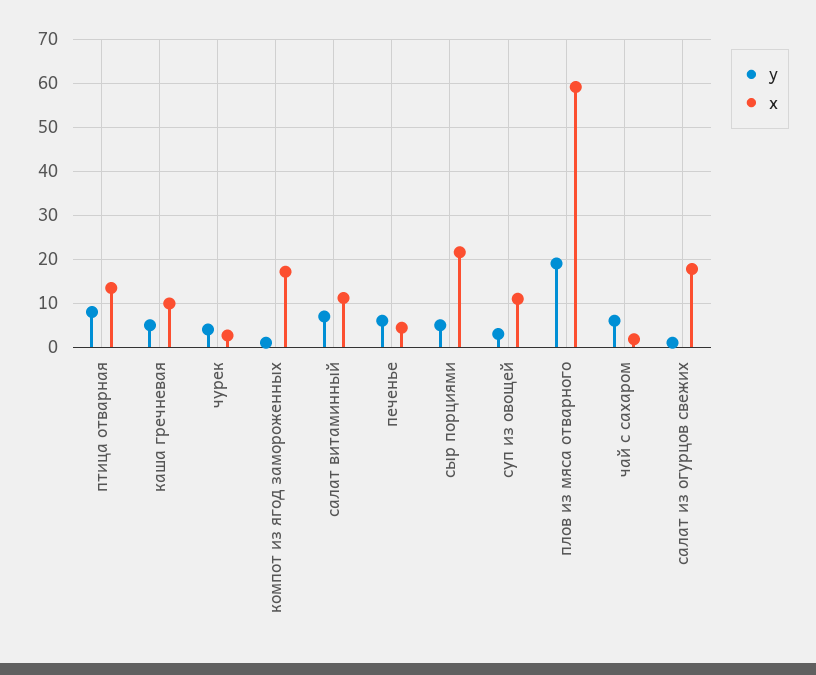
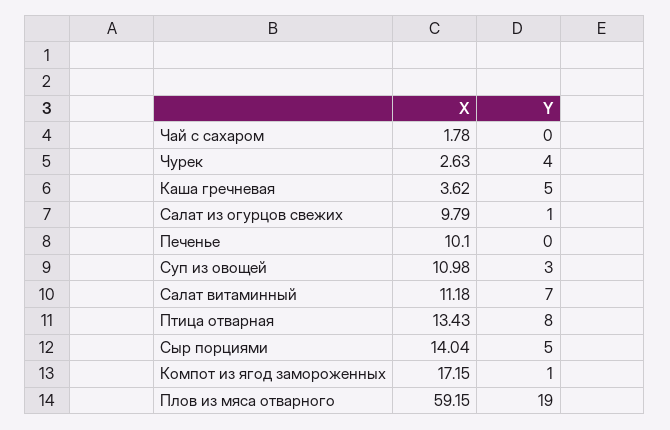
  {
    "y": {
      "птица отварная": 8,
      "каша гречневая": 5,
      "чурек": 4,
      "компот из ягод замороженных": 1,
      "салат витаминный": 7,
-     "печенье": 6,
+     "печенье": 0,
      "сыр порциями": 5,
      "суп из овощей": 3,
      "плов из мяса отварного": 19,
-     "чай с сахаром": 6,
+     "чай с сахаром": 0,
      "салат из огурцов свежих": 1
    },
    "x": {
      "птица отварная": 13.43,
-     "каша гречневая": 10,
+     "каша гречневая": 3.62,
      "чурек": 2.63,
      "компот из ягод замороженных": 17.15,
      "салат витаминный": 11.18,
-     "печенье": 4,
+     "печенье": 10.1,
-     "сыр порциями": 22,
+     "сыр порциями": 14.04,
      "суп из овощей": 10.98,
      "плов из мяса отварного": 59.15,
      "чай с сахаром": 1.78,
-     "салат из огурцов свежих": 18
+     "салат из огурцов свежих": 9.79
    }
  }

